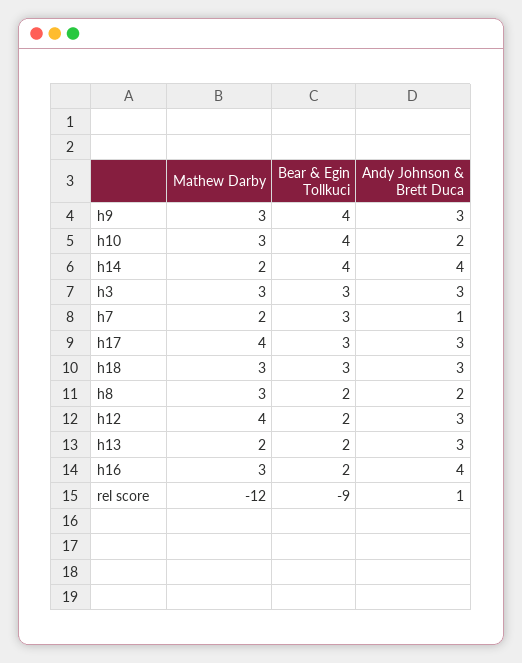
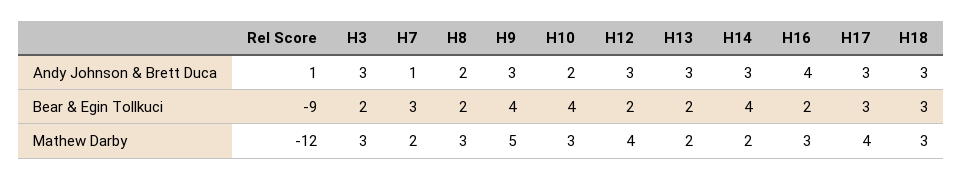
  {
    "Mathew Darby": {
-     "h9": 3,
+     "h9": 5,
      "h10": 3,
      "h14": 2,
      "h3": 3,
      "h7": 2,
      "h17": 4,
      "h18": 3,
      "h8": 3,
      "h12": 4,
      "h13": 2,
      "h16": 3,
      "rel score": -12
    },
    "Bear & Egin Tollkuci": {
      "h9": 4,
      "h10": 4,
      "h14": 4,
-     "h3": 3,
+     "h3": 2,
      "h7": 3,
      "h17": 3,
      "h18": 3,
      "h8": 2,
      "h12": 2,
      "h13": 2,
      "h16": 2,
      "rel score": -9
    },
    "Andy Johnson & Brett Duca": {
      "h9": 3,
      "h10": 2,
-     "h14": 4,
+     "h14": 3,
      "h3": 3,
      "h7": 1,
      "h17": 3,
      "h18": 3,
      "h8": 2,
      "h12": 3,
      "h13": 3,
      "h16": 4,
      "rel score": 1
    }
  }

